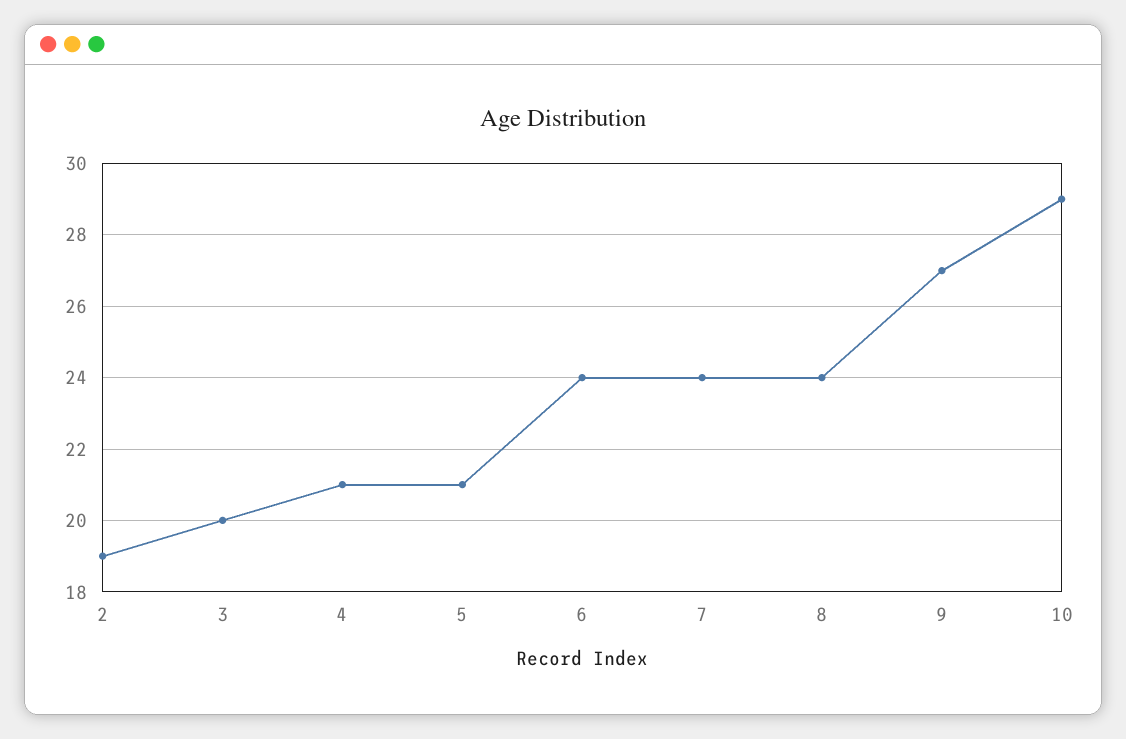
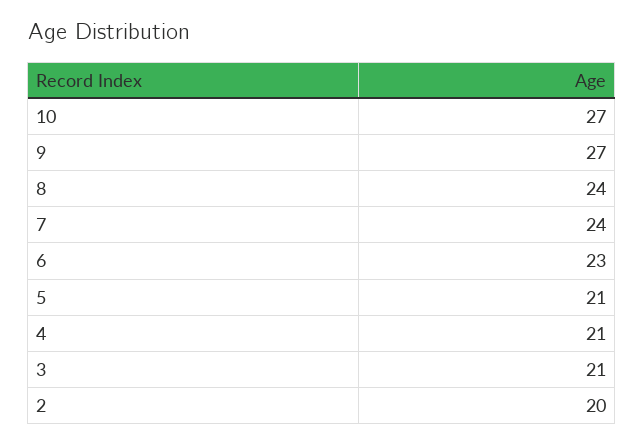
  {
-   "2": 19,
+   "2": 20,
-   "3": 20,
+   "3": 21,
    "4": 21,
    "5": 21,
-   "6": 24,
+   "6": 23,
    "7": 24,
    "8": 24,
    "9": 27,
-   "10": 29
+   "10": 27
  }

